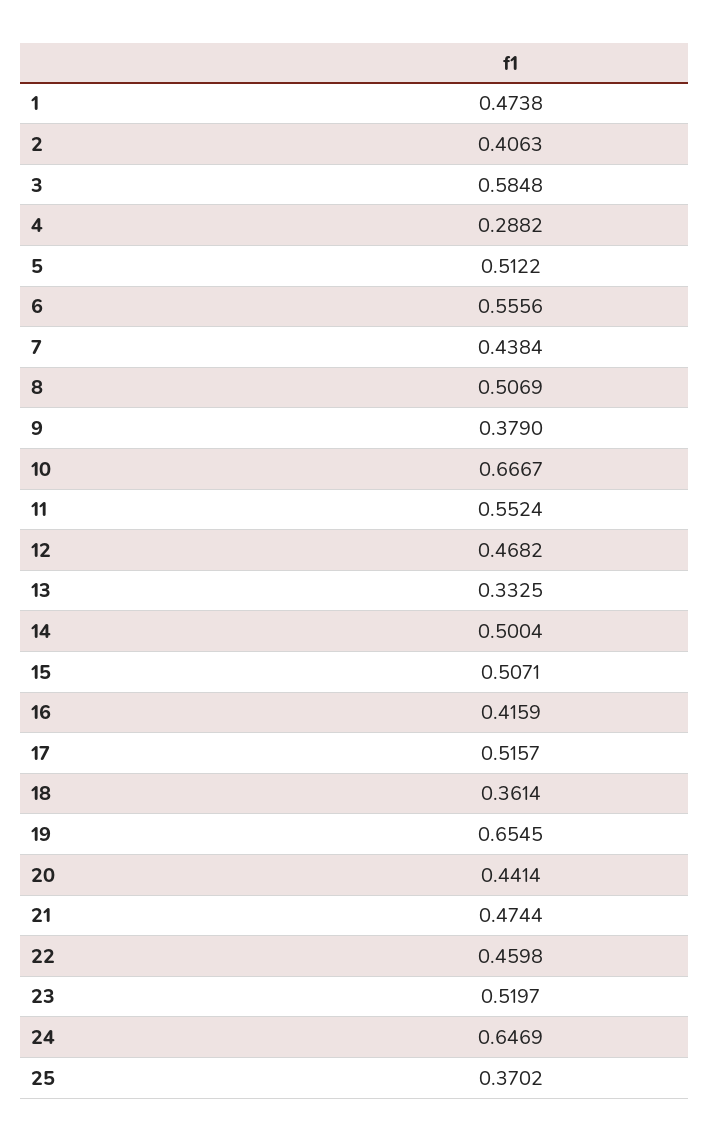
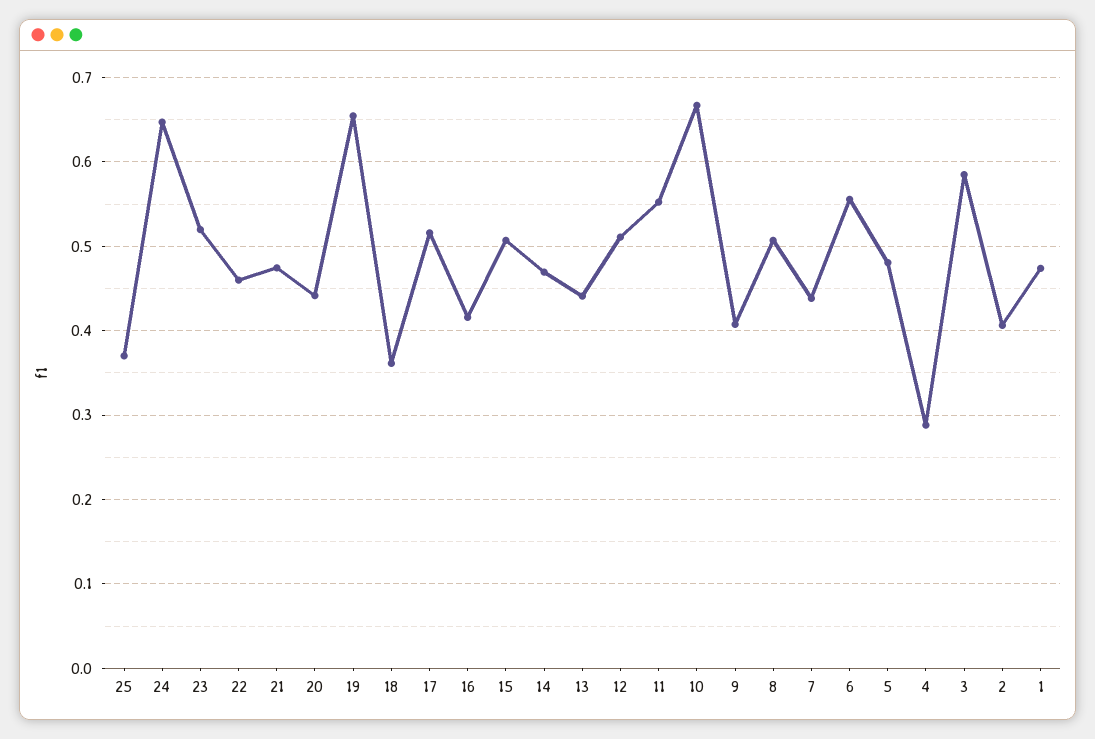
  {
    "1": 0.4738,
    "2": 0.4063,
    "3": 0.5848,
    "4": 0.2882,
-   "5": 0.5122,
+   "5": 0.48,
    "6": 0.5556,
    "7": 0.4384,
    "8": 0.5069,
-   "9": 0.379,
+   "9": 0.41,
    "10": 0.6667,
    "11": 0.5524,
-   "12": 0.4682,
+   "12": 0.51,
-   "13": 0.3325,
+   "13": 0.44,
-   "14": 0.5004,
+   "14": 0.47,
    "15": 0.5071,
    "16": 0.4159,
    "17": 0.5157,
    "18": 0.3614,
    "19": 0.6545,
    "20": 0.4414,
    "21": 0.4744,
    "22": 0.4598,
    "23": 0.5197,
    "24": 0.6469,
    "25": 0.3702
  }

